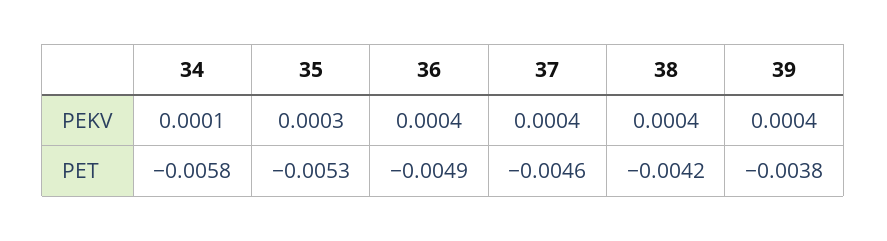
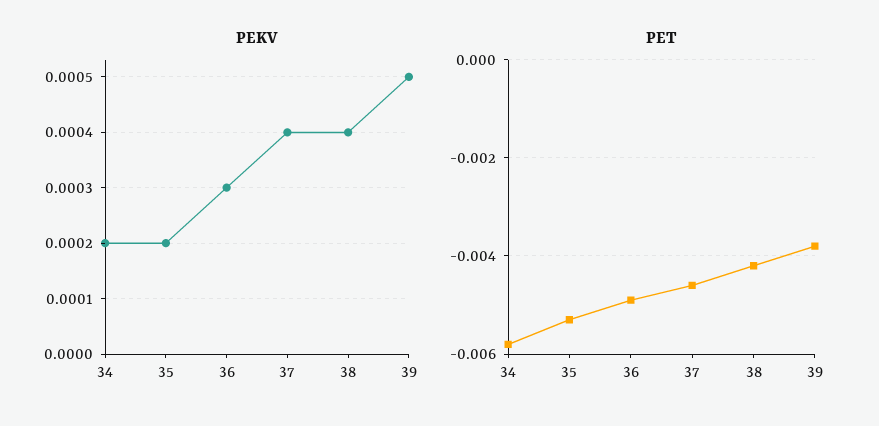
  {
    "PEKV": {
-     "34": 0.0001,
+     "34": 0.0002,
-     "35": 0.0003,
+     "35": 0.0002,
-     "36": 0.0004,
+     "36": 0.0003,
      "37": 0.0004,
      "38": 0.0004,
-     "39": 0.0004
+     "39": 0.0005
    },
    "PET": {
      "34": -0.0058,
      "35": -0.0053,
      "36": -0.0049,
      "37": -0.0046,
      "38": -0.0042,
      "39": -0.0038
    }
  }

